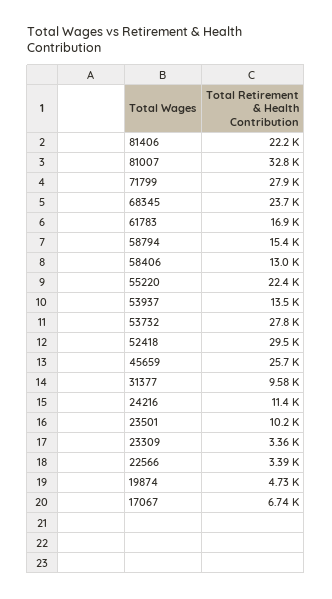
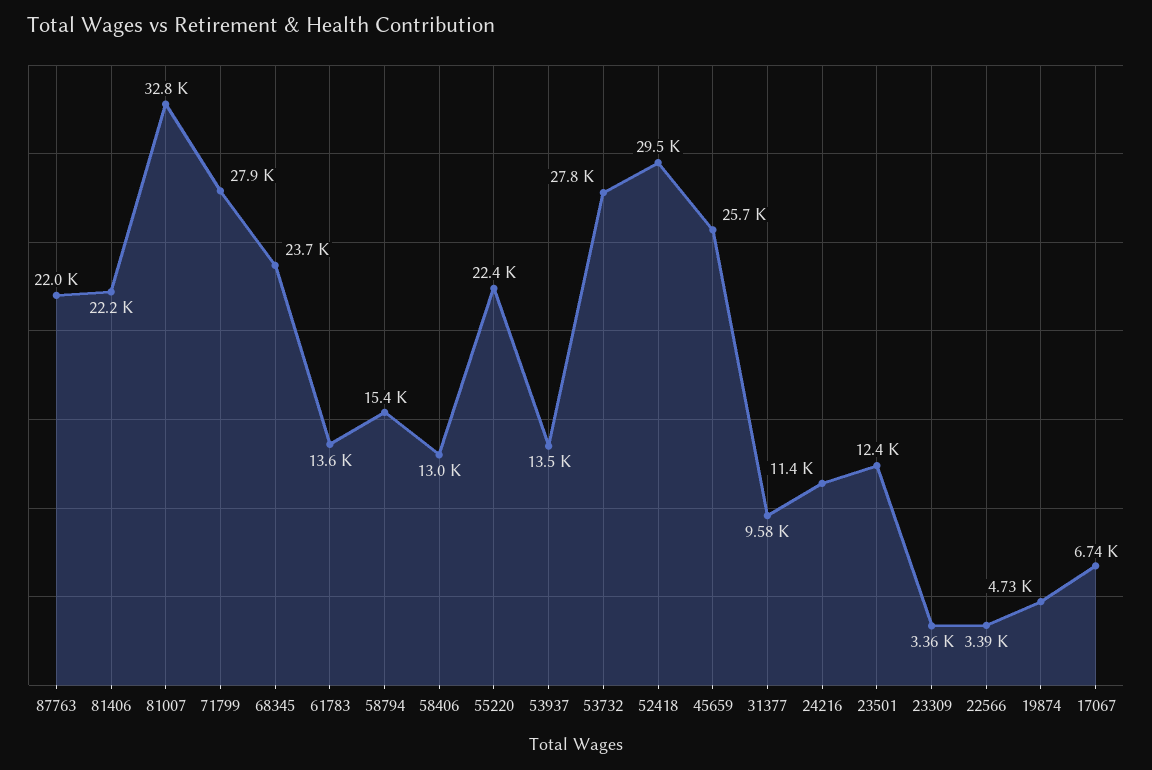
  {
    "81406": 22200,
    "81007": 32800,
    "71799": 27900,
    "68345": 23700,
-   "61783": 16900,
+   "61783": 13600,
    "58794": 15400,
    "58406": 13000,
    "55220": 22400,
    "53937": 13500,
    "53732": 27800,
    "52418": 29500,
    "45659": 25700,
    "31377": 9580,
    "24216": 11400,
-   "23501": 10200,
+   "23501": 12400,
    "23309": 3360,
    "22566": 3390,
    "19874": 4730,
-   "17067": 6740
+   "17067": 6740,
+   "87763": 22000
  }

